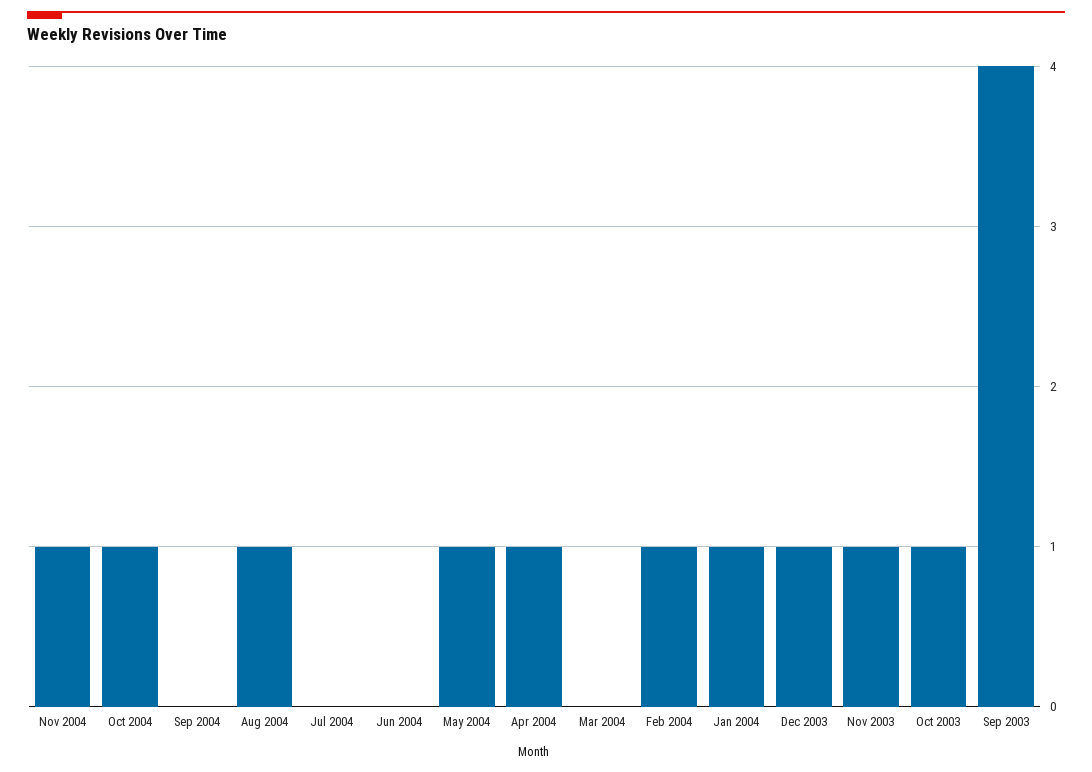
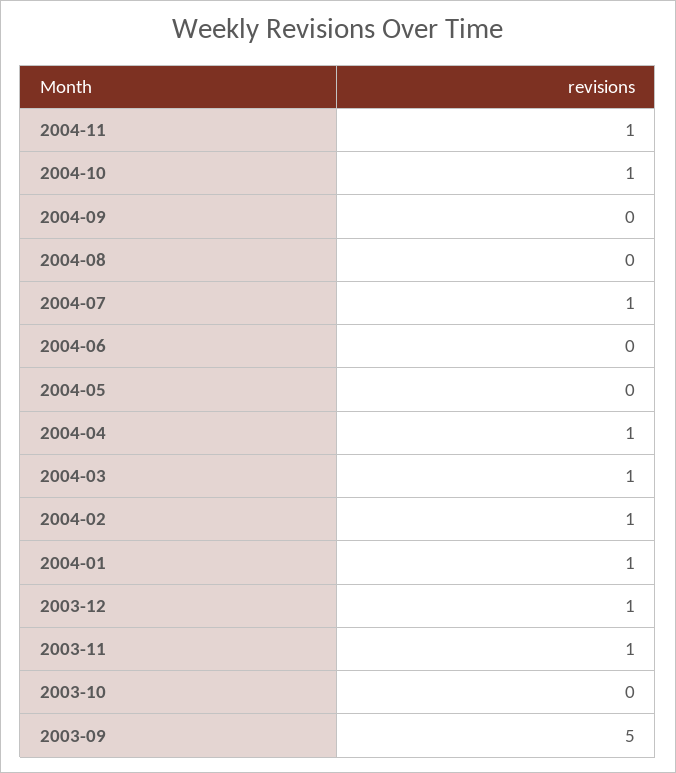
  {
    "Nov 2004": 1,
    "Oct 2004": 1,
    "Sep 2004": 0,
-   "Aug 2004": 1,
+   "Aug 2004": 0,
-   "Jul 2004": 0,
+   "Jul 2004": 1,
    "Jun 2004": 0,
-   "May 2004": 1,
+   "May 2004": 0,
    "Apr 2004": 1,
-   "Mar 2004": 0,
+   "Mar 2004": 1,
    "Feb 2004": 1,
    "Jan 2004": 1,
    "Dec 2003": 1,
    "Nov 2003": 1,
-   "Oct 2003": 1,
+   "Oct 2003": 0,
-   "Sep 2003": 4
+   "Sep 2003": 5
  }

